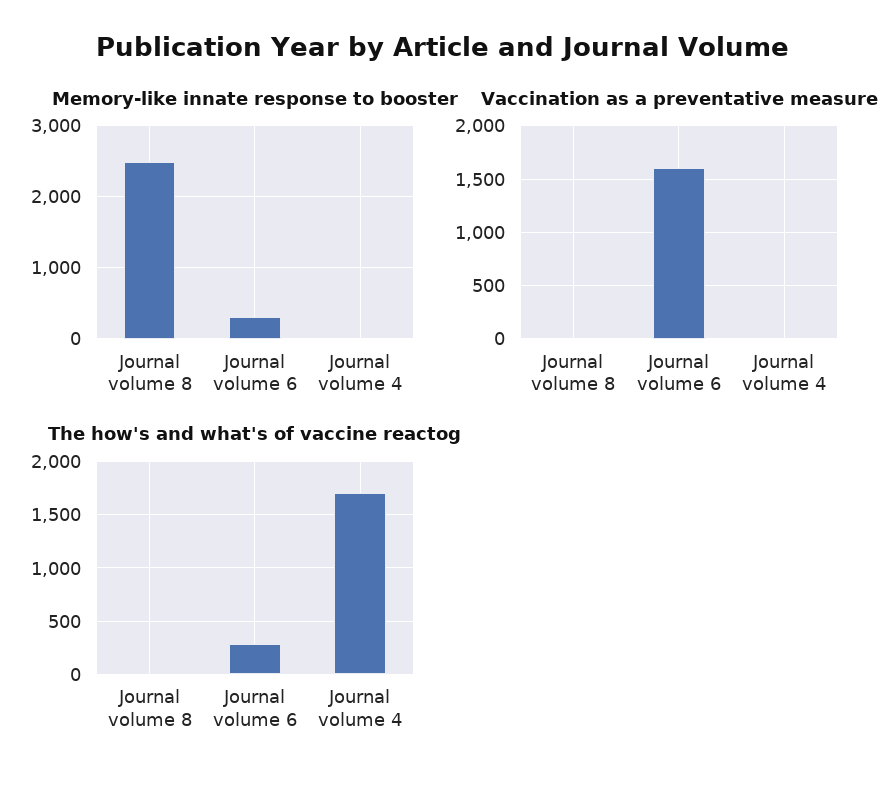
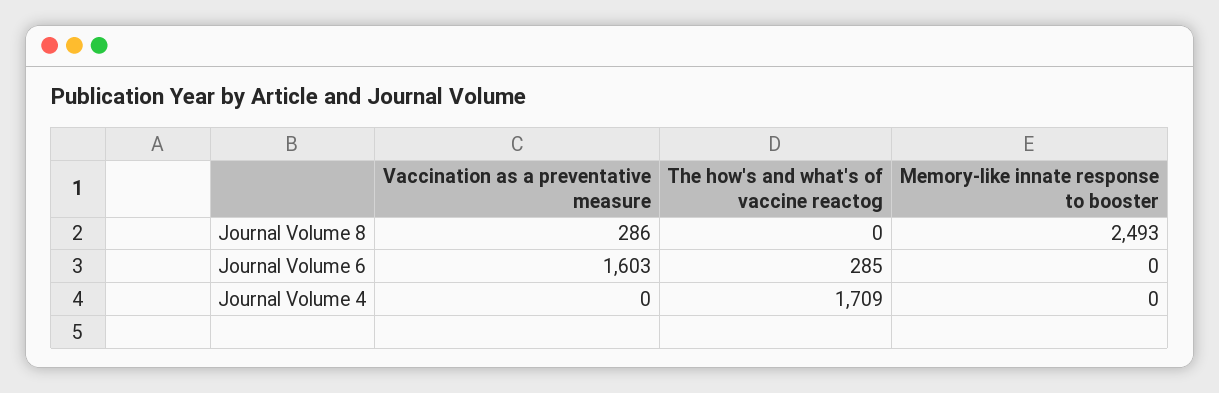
  {
    "Memory-like innate response to booster": {
      "Journal volume 8": 2493,
-     "Journal volume 6": 300,
+     "Journal volume 6": 0,
      "Journal volume 4": 0
    },
    "Vaccination as a preventative measure": {
-     "Journal volume 8": 0,
+     "Journal volume 8": 286,
      "Journal volume 6": 1603,
      "Journal volume 4": 0
    },
    "The how's and what's of vaccine reactog": {
      "Journal volume 8": 0,
      "Journal volume 6": 285,
      "Journal volume 4": 1709
    }
  }

